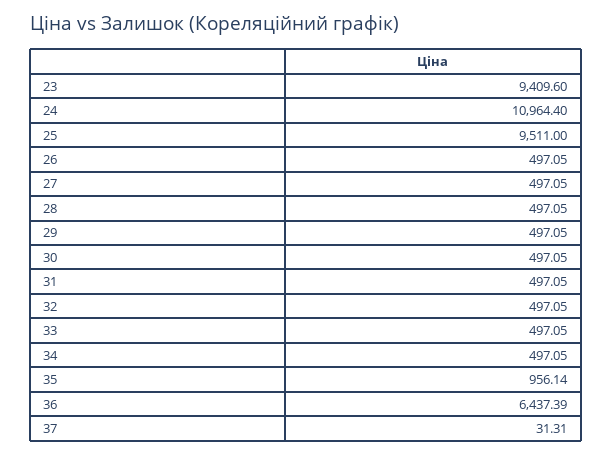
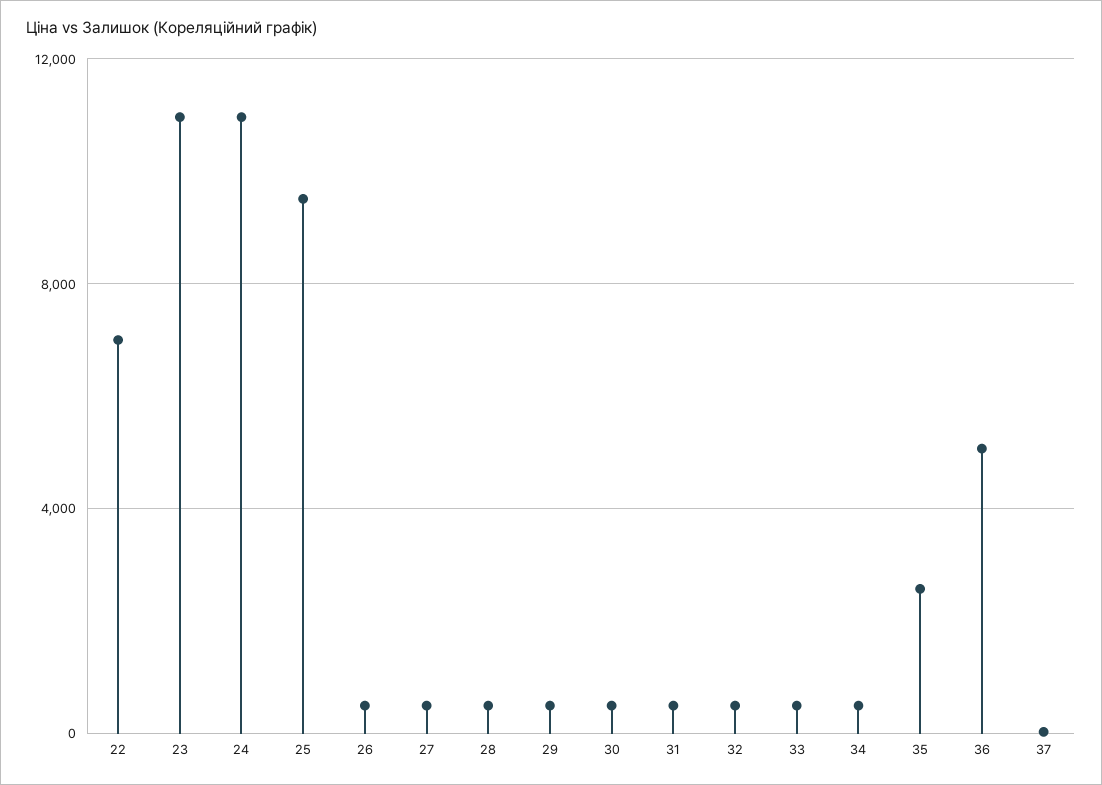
  {
-   "23": 9409.6,
+   "23": 11000,
    "24": 10964.4,
    "25": 9511,
    "26": 497.05,
    "27": 497.05,
    "28": 497.05,
    "29": 497.05,
    "30": 497.05,
    "31": 497.05,
    "32": 497.05,
    "33": 497.05,
    "34": 497.05,
-   "35": 956.14,
+   "35": 2500,
-   "36": 6437.39,
+   "36": 5000,
-   "37": 31.31
+   "37": 31.31,
+   "22": 7000
  }

